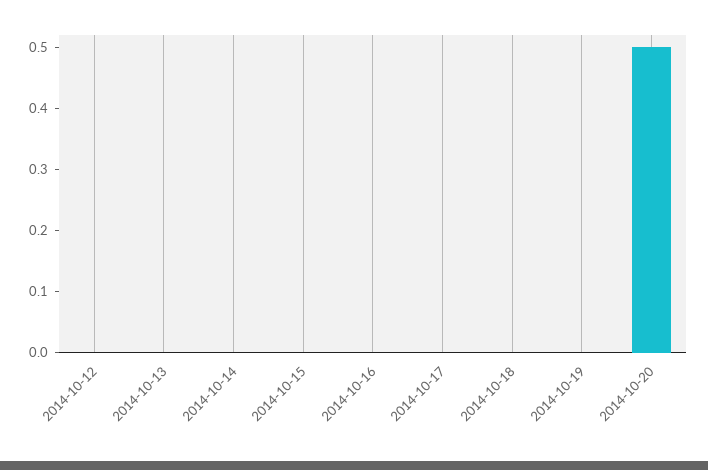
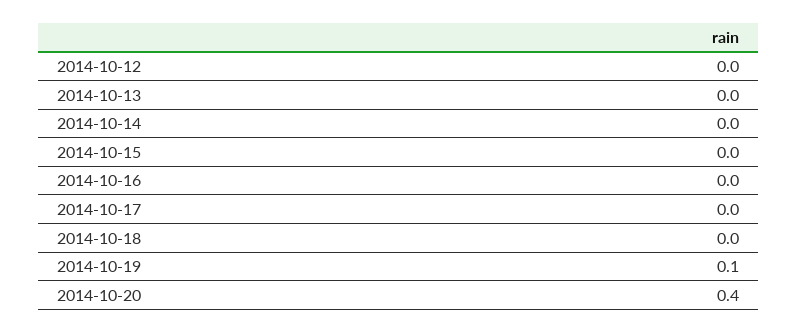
  {
    "2014-10-12": 0,
    "2014-10-13": 0,
    "2014-10-14": 0,
    "2014-10-15": 0,
    "2014-10-16": 0,
    "2014-10-17": 0,
    "2014-10-18": 0,
-   "2014-10-19": 0,
+   "2014-10-19": 0.1,
-   "2014-10-20": 0.5
+   "2014-10-20": 0.4
  }

